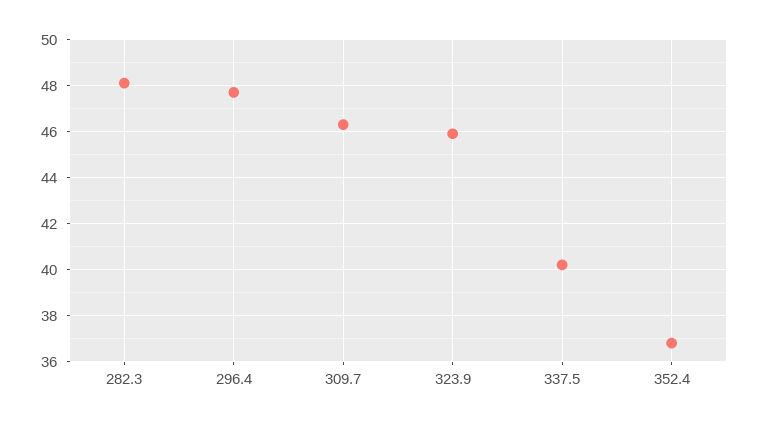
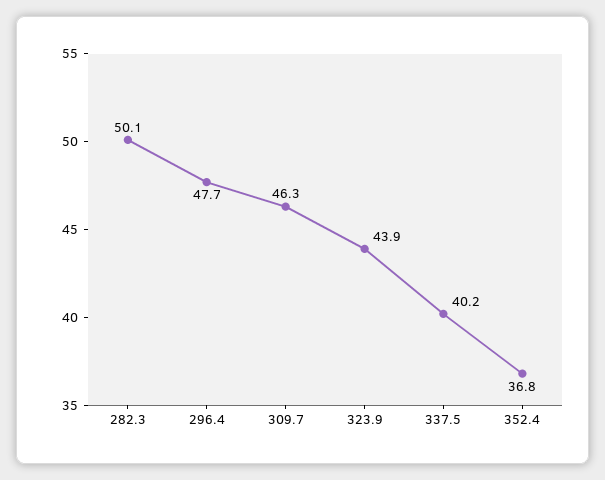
  {
-   "282.3": 48,
+   "282.3": 50.1,
    "296.4": 47.7,
    "309.7": 46.3,
-   "323.9": 46,
+   "323.9": 43.9,
    "337.5": 40.2,
    "352.4": 36.8
  }

